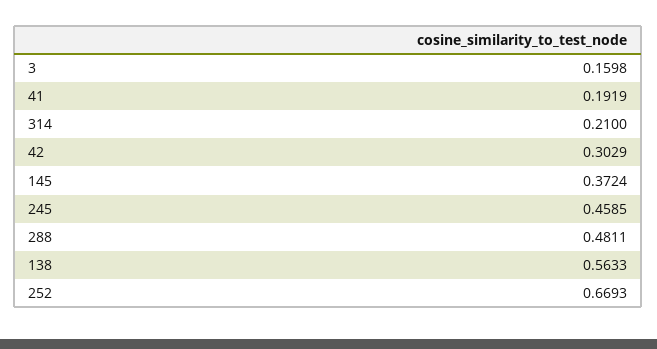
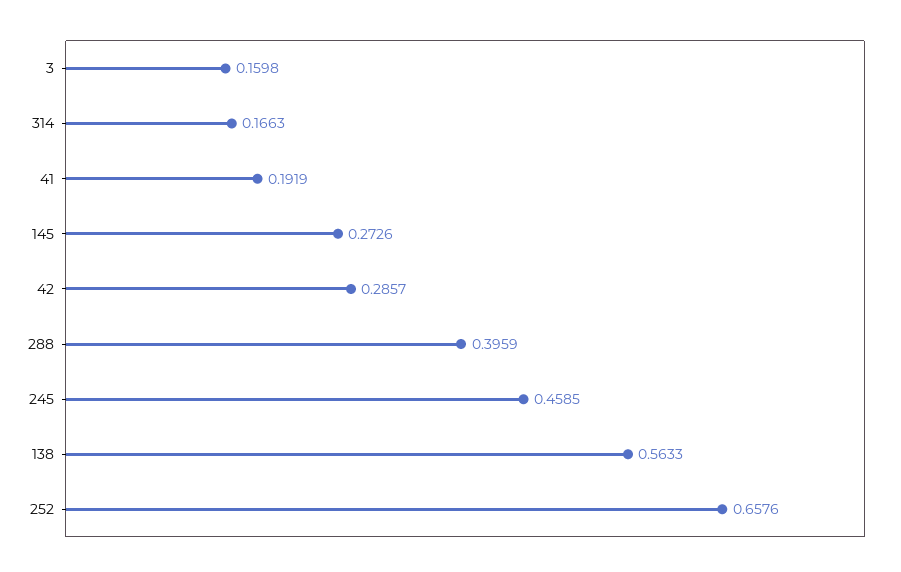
  {
    "3": 0.1598,
    "41": 0.1919,
-   "314": 0.21,
+   "314": 0.1663,
-   "42": 0.3029,
+   "42": 0.2857,
-   "145": 0.3724,
+   "145": 0.2726,
    "245": 0.4585,
-   "288": 0.4811,
+   "288": 0.3959,
    "138": 0.5633,
-   "252": 0.6693
+   "252": 0.6576
  }

